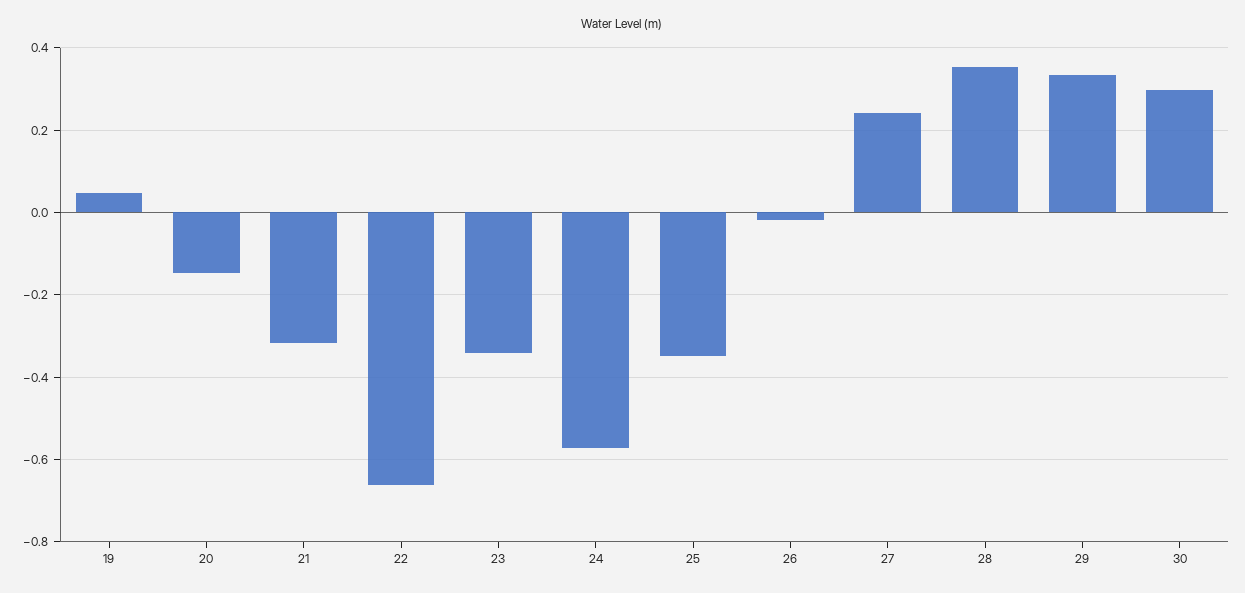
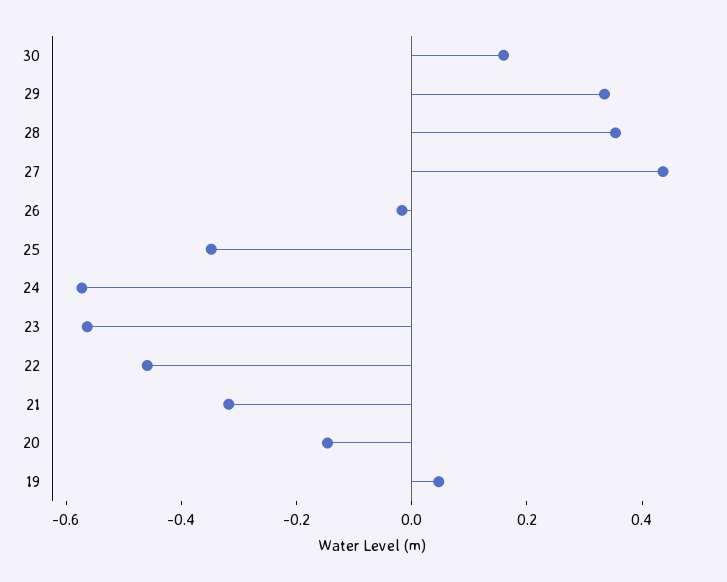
  {
    "19": 0.04,
    "20": -0.14,
    "21": -0.32,
-   "22": -0.66,
+   "22": -0.45,
-   "23": -0.34,
+   "23": -0.55,
    "24": -0.58,
    "25": -0.34,
    "26": -0.02,
-   "27": 0.24,
+   "27": 0.45,
    "28": 0.36,
    "29": 0.34,
-   "30": 0.3
+   "30": 0.15
  }

